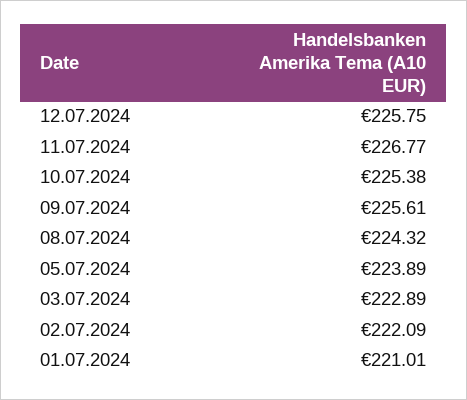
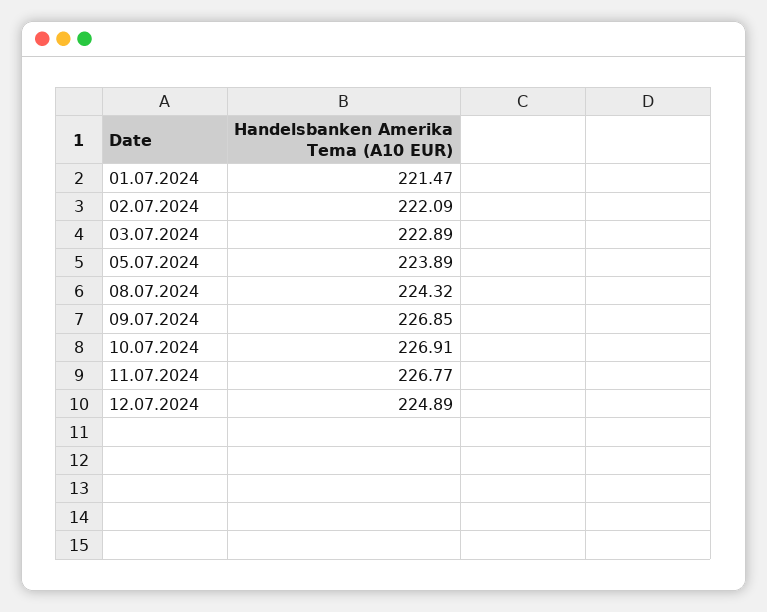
  {
-   "12.07.2024": 225.75,
+   "12.07.2024": 224.89,
    "11.07.2024": 226.77,
-   "10.07.2024": 225.38,
+   "10.07.2024": 226.91,
-   "09.07.2024": 225.61,
+   "09.07.2024": 226.85,
    "08.07.2024": 224.32,
    "05.07.2024": 223.89,
    "03.07.2024": 222.89,
    "02.07.2024": 222.09,
-   "01.07.2024": 221.01
+   "01.07.2024": 221.47
  }

